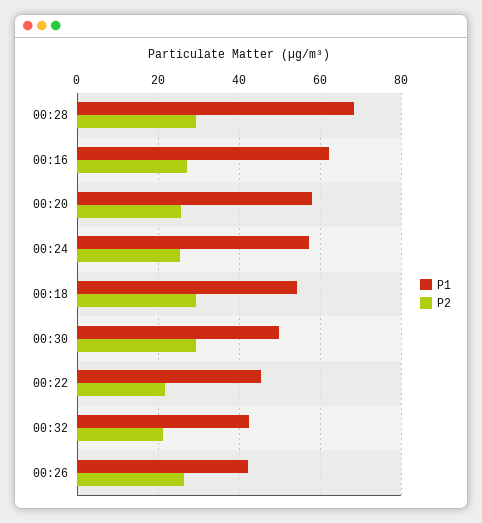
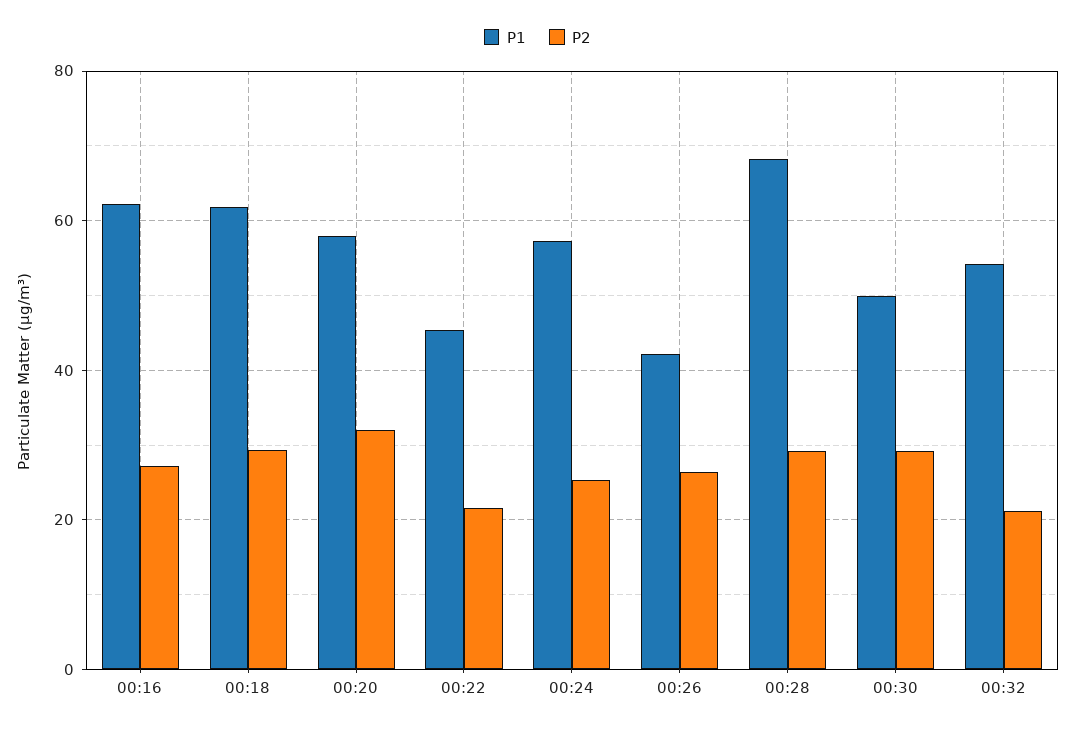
  {
    "P1": {
      "00:28": 68,
      "00:16": 62,
      "00:20": 58,
      "00:24": 58,
-     "00:18": 54,
+     "00:18": 62,
      "00:30": 50,
      "00:22": 46,
-     "00:32": 42,
+     "00:32": 54,
      "00:26": 42
    },
    "P2": {
      "00:28": 30,
      "00:16": 28,
-     "00:20": 26,
+     "00:20": 32,
      "00:24": 26,
      "00:18": 30,
      "00:30": 30,
      "00:22": 22,
      "00:32": 22,
      "00:26": 26
    }
  }

